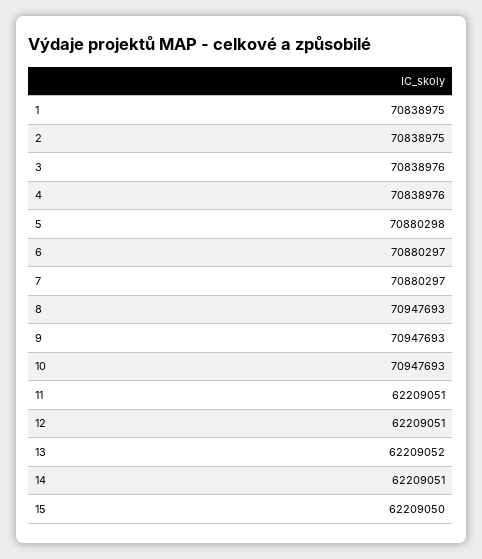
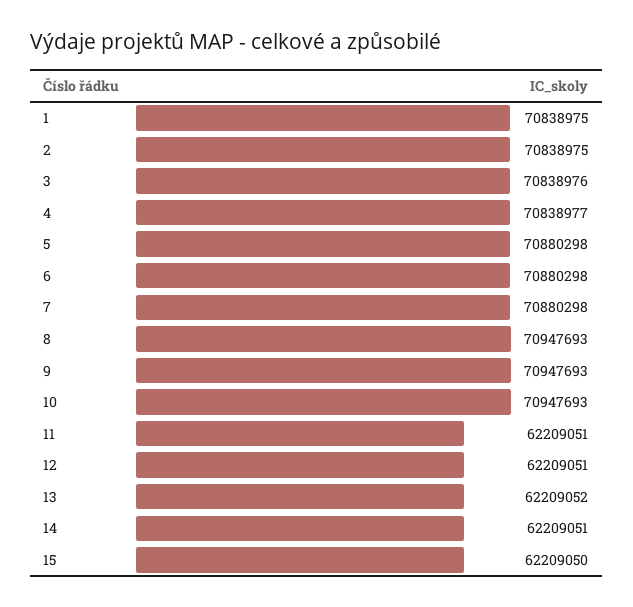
  {
    "1": 70838975,
    "2": 70838975,
    "3": 70838976,
-   "4": 70838976,
+   "4": 70838977,
    "5": 70880298,
-   "6": 70880297,
+   "6": 70880298,
-   "7": 70880297,
+   "7": 70880298,
    "8": 70947693,
    "9": 70947693,
    "10": 70947693,
    "11": 62209051,
    "12": 62209051,
    "13": 62209052,
    "14": 62209051,
    "15": 62209050
  }

